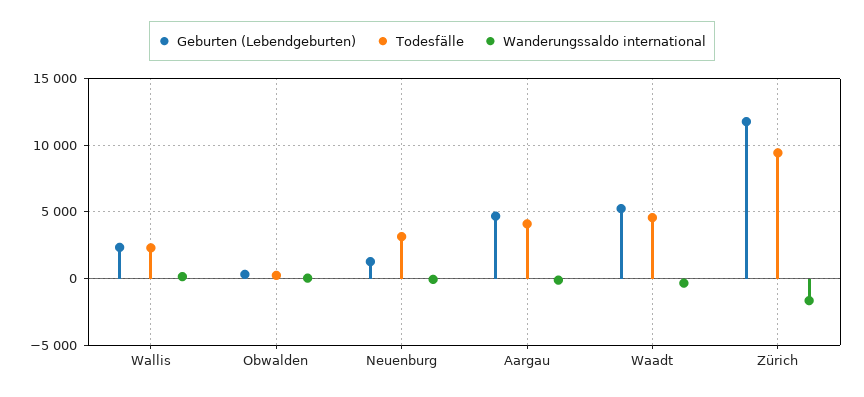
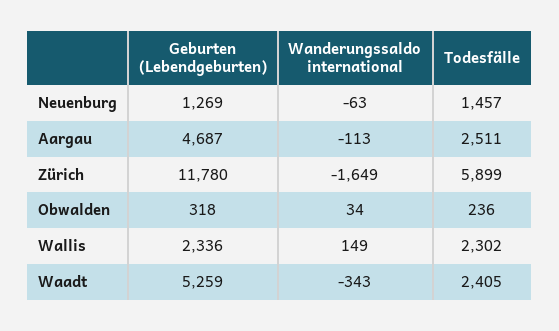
  {
    "Geburten (Lebendgeburten)": {
      "Wallis": 2336,
      "Obwalden": 318,
      "Neuenburg": 1269,
      "Aargau": 4687,
      "Waadt": 5259,
      "Zürich": 11780
    },
    "Todesfälle": {
      "Wallis": 2302,
      "Obwalden": 236,
-     "Neuenburg": 3000,
+     "Neuenburg": 1457,
-     "Aargau": 4000,
+     "Aargau": 2511,
-     "Waadt": 4500,
+     "Waadt": 2405,
-     "Zürich": 9500
+     "Zürich": 5899
    },
    "Wanderungssaldo international": {
      "Wallis": 149,
      "Obwalden": 34,
      "Neuenburg": -63,
      "Aargau": -113,
      "Waadt": -343,
      "Zürich": -1649
    }
  }

